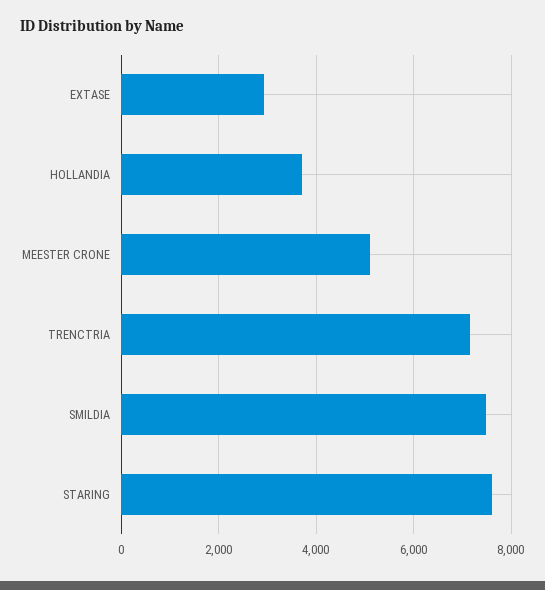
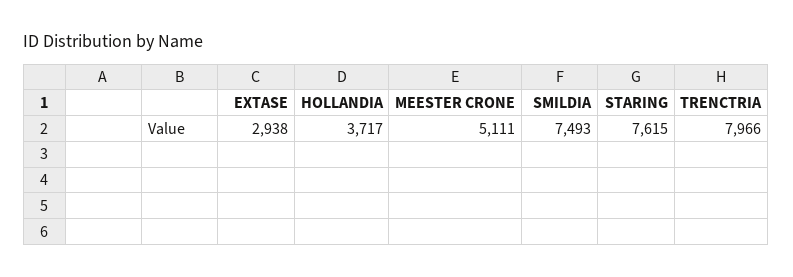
  {
    "EXTASE": 2938,
    "HOLLANDIA": 3717,
    "MEESTER CRONE": 5111,
-   "TRENCTRIA": 7200,
+   "TRENCTRIA": 7966,
    "SMILDIA": 7493,
    "STARING": 7615
  }

